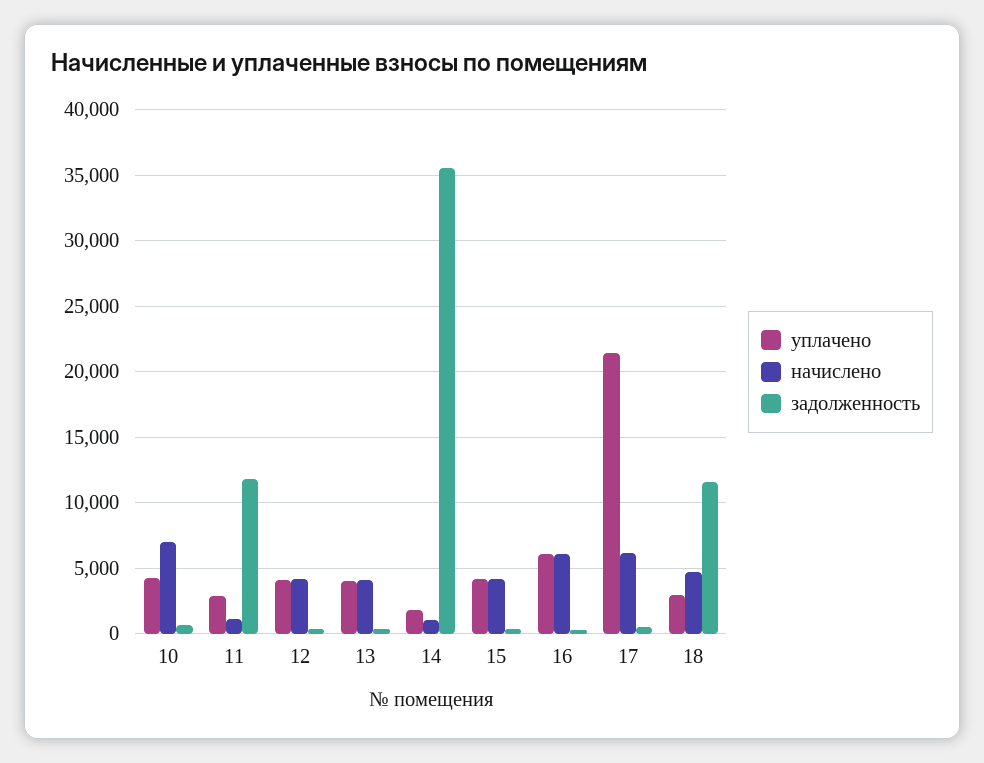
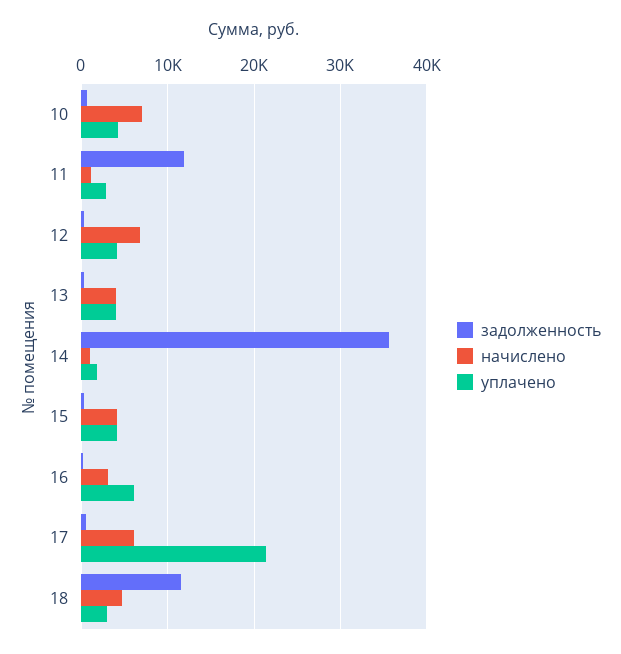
  {
    "уплачено": {
      "10": 4500,
      "11": 3000,
      "12": 4000,
      "13": 4000,
      "14": 2000,
      "15": 4000,
      "16": 6000,
      "17": 21500,
      "18": 3000
    },
    "начислено": {
      "10": 7000,
      "11": 1000,
-     "12": 4000,
+     "12": 7000,
      "13": 4000,
      "14": 1000,
      "15": 4000,
-     "16": 6000,
+     "16": 3000,
      "17": 6000,
      "18": 4500
    },
    "задолженность": {
      "10": 500,
      "11": 12000,
      "12": 500,
      "13": 500,
      "14": 35500,
      "15": 500,
      "16": 500,
      "17": 500,
      "18": 11500
    }
  }

